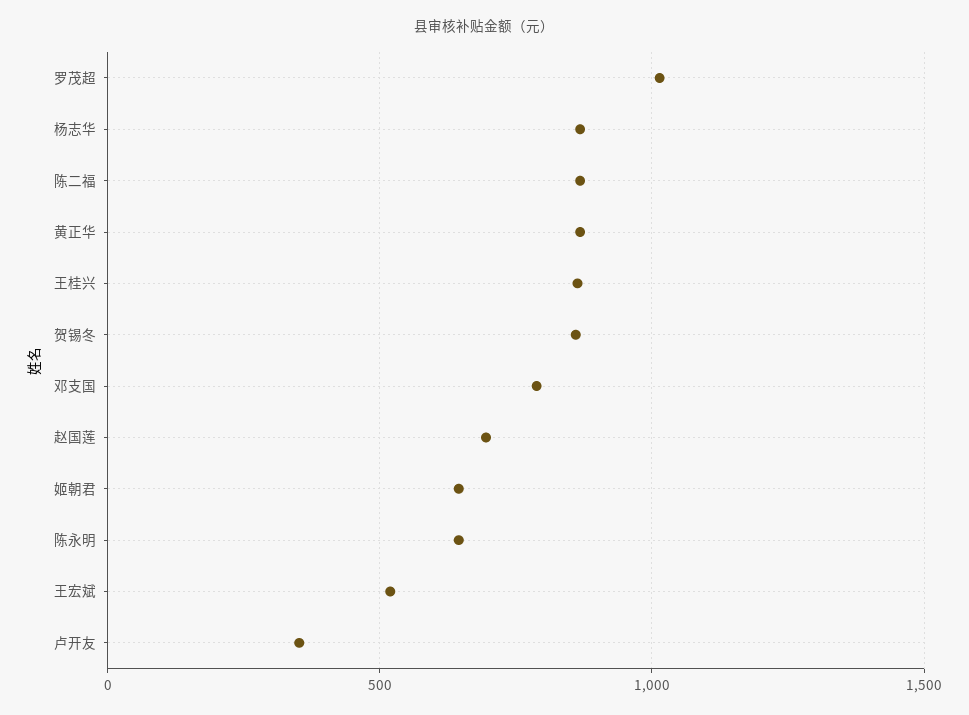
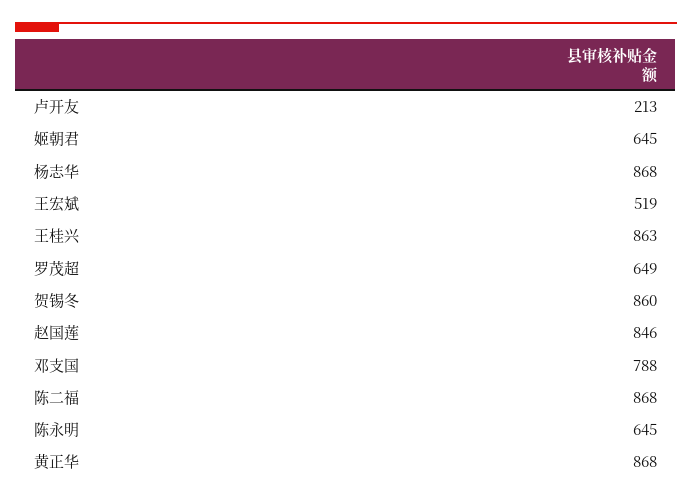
  {
-   "罗茂超": 1000,
+   "罗茂超": 649,
    "杨志华": 868,
    "陈二福": 868,
    "黄正华": 868,
    "王桂兴": 863,
    "贺锡冬": 860,
    "邓支国": 788,
-   "赵国莲": 700,
+   "赵国莲": 846,
    "姬朝君": 645,
    "陈永明": 645,
    "王宏斌": 519,
-   "卢开友": 350
+   "卢开友": 213
  }

